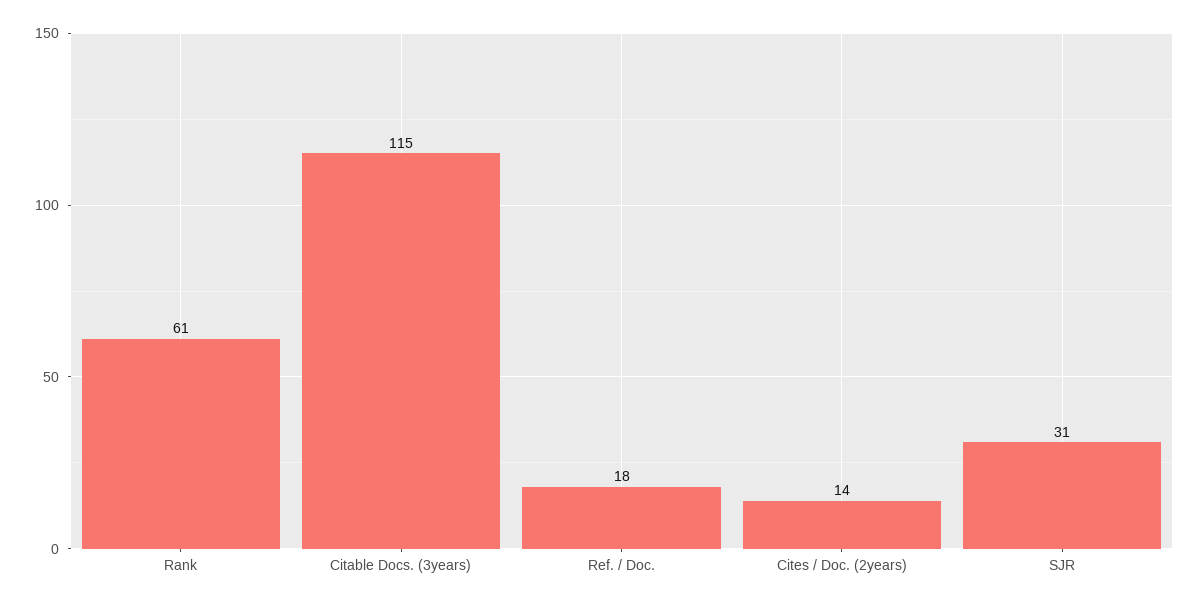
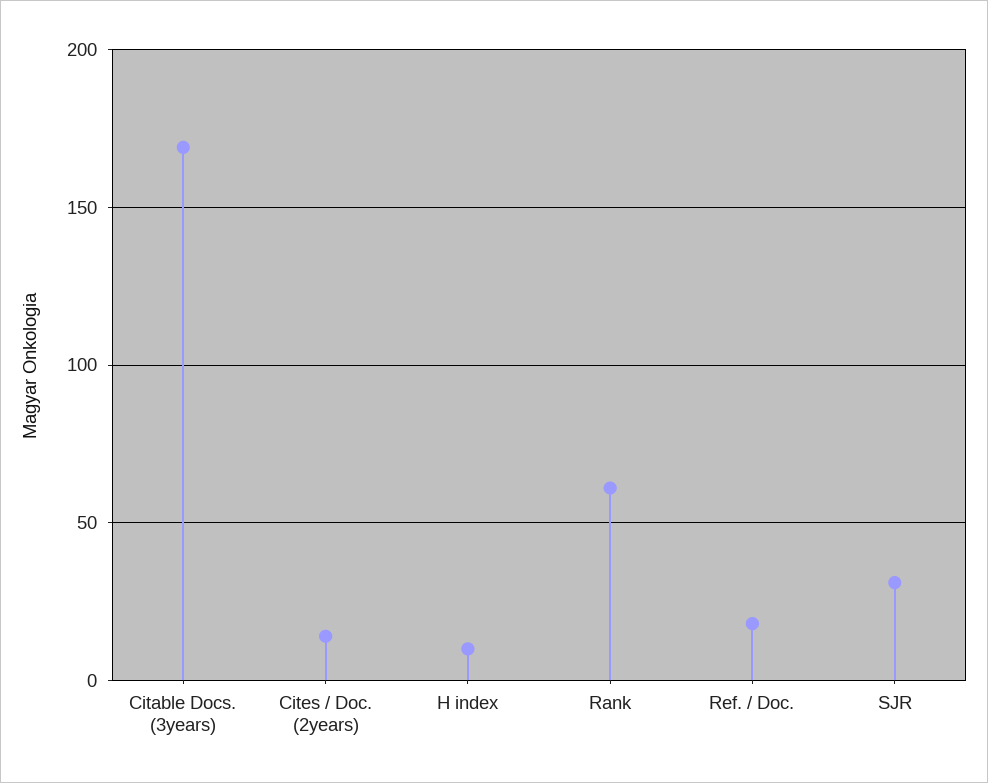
  {
    "Rank": 61,
-   "Citable Docs. (3years)": 115,
+   "Citable Docs. (3years)": 170,
    "Ref. / Doc.": 18,
    "Cites / Doc. (2years)": 14,
-   "SJR": 31
+   "SJR": 31,
+   "H index": 10
  }

